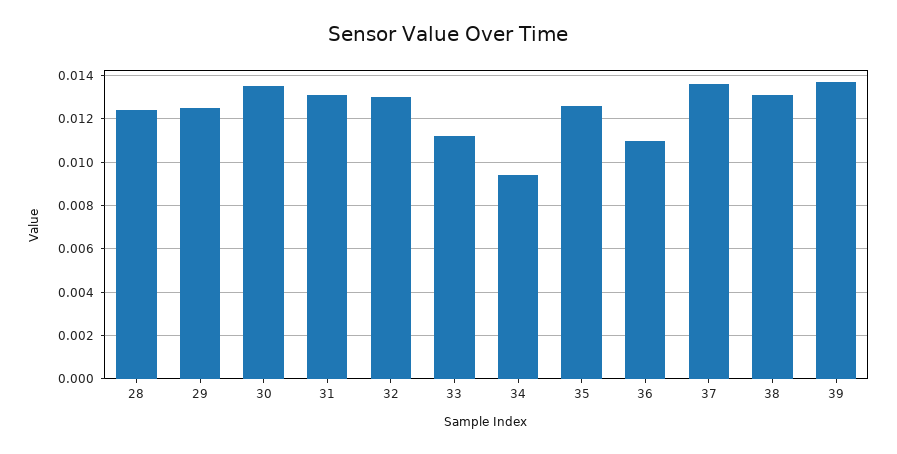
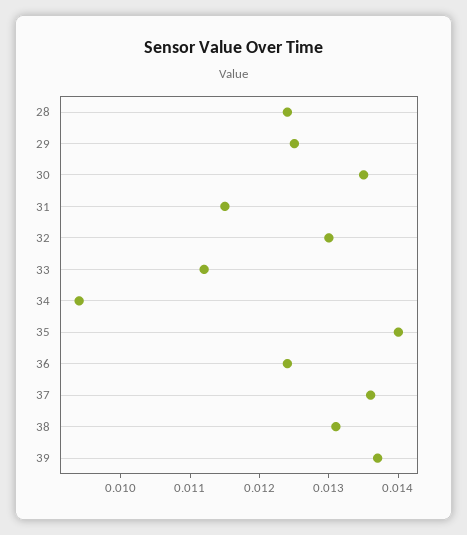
  {
    "28": 0.0125,
    "29": 0.0125,
    "30": 0.0135,
-   "31": 0.013,
+   "31": 0.0115,
    "32": 0.013,
    "33": 0.011,
    "34": 0.0095,
-   "35": 0.0125,
+   "35": 0.014,
-   "36": 0.011,
+   "36": 0.0125,
    "37": 0.0135,
    "38": 0.013,
    "39": 0.0135
  }

